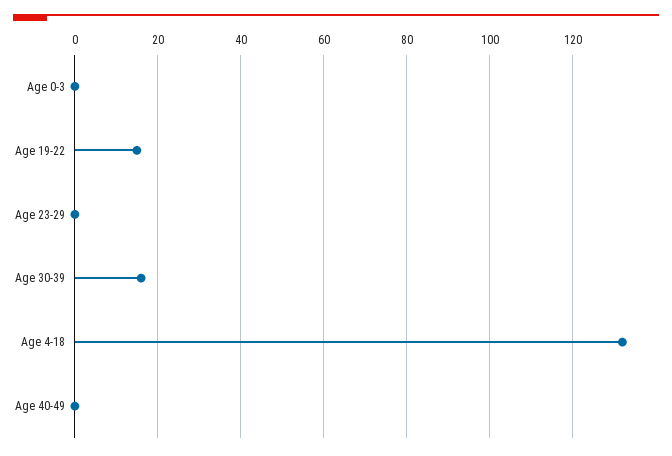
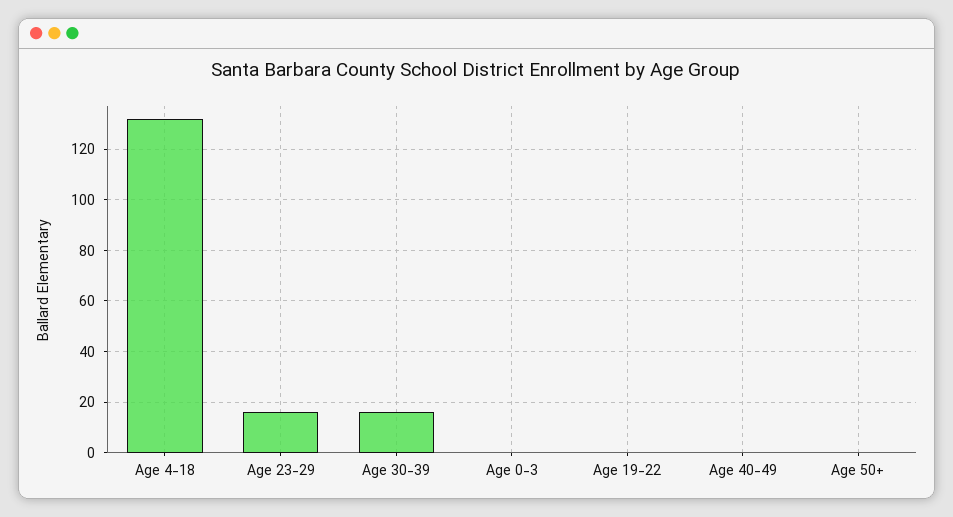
  {
    "Age 0-3": 0,
-   "Age 19-22": 15,
+   "Age 19-22": 0,
-   "Age 23-29": 0,
+   "Age 23-29": 15,
    "Age 30-39": 15,
    "Age 4-18": 130,
-   "Age 40-49": 0
+   "Age 40-49": 0,
+   "Age 50+": 0
  }

